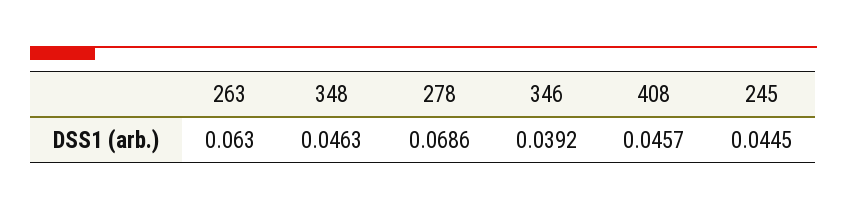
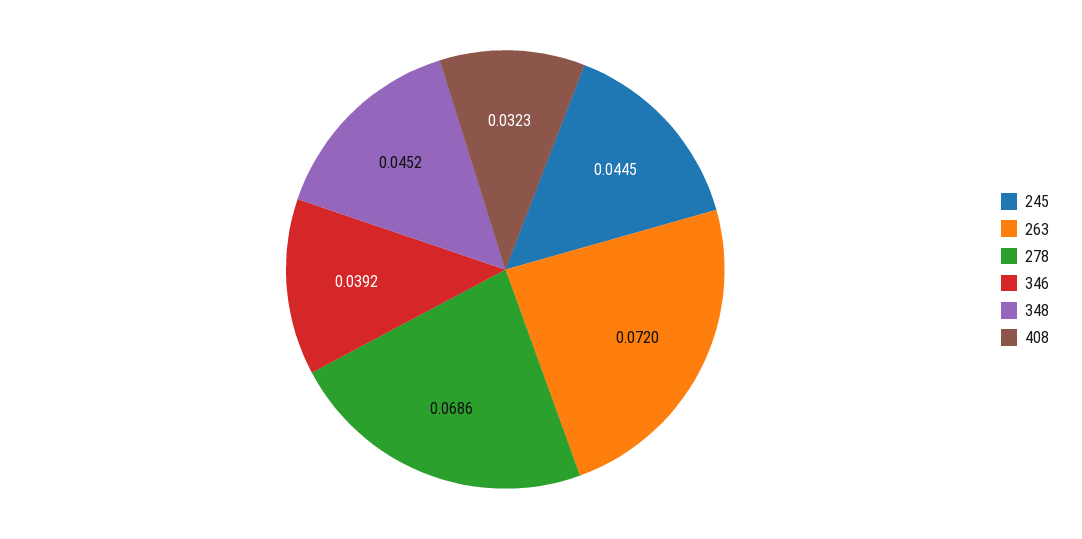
  {
-   "263": 0.063,
+   "263": 0.072,
-   "348": 0.0463,
+   "348": 0.0452,
    "278": 0.0686,
    "346": 0.0392,
-   "408": 0.0457,
+   "408": 0.0323,
    "245": 0.0445
  }

